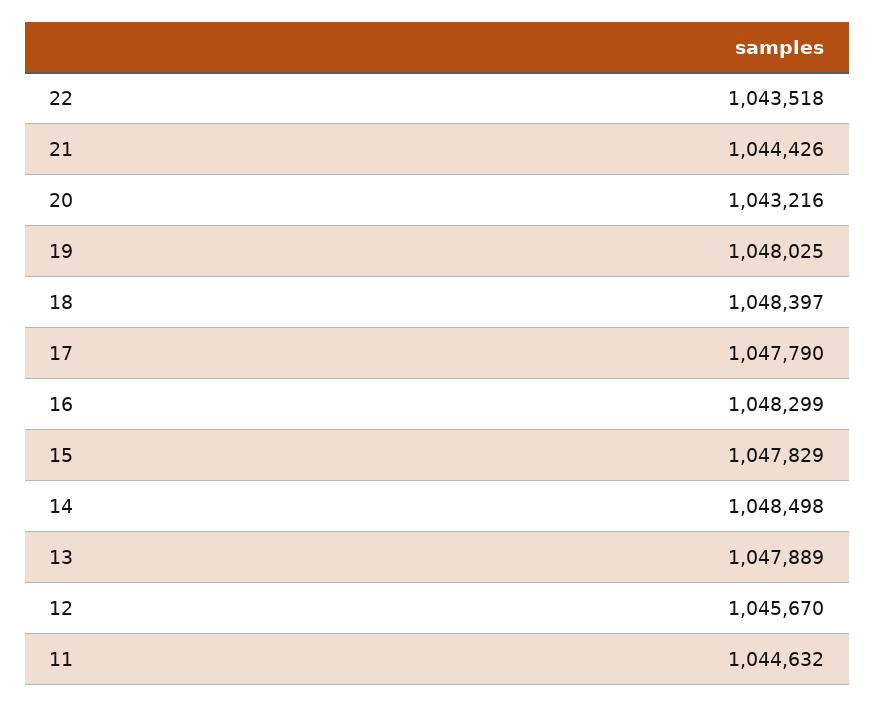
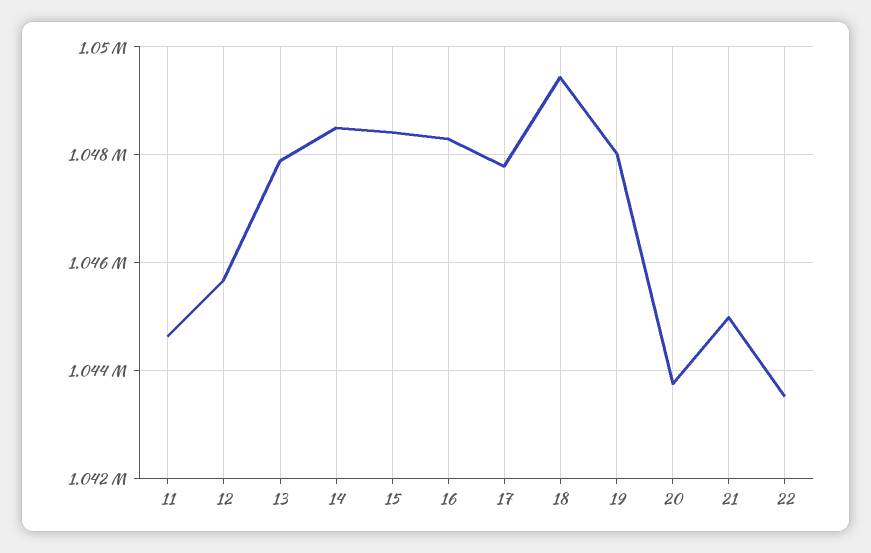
  {
    "22": 1043518,
-   "21": 1044426,
+   "21": 1045000,
-   "20": 1043216,
+   "20": 1043800,
    "19": 1048025,
-   "18": 1048397,
+   "18": 1049400,
    "17": 1047790,
    "16": 1048299,
-   "15": 1047829,
+   "15": 1048400,
    "14": 1048498,
    "13": 1047889,
    "12": 1045670,
    "11": 1044632
  }

